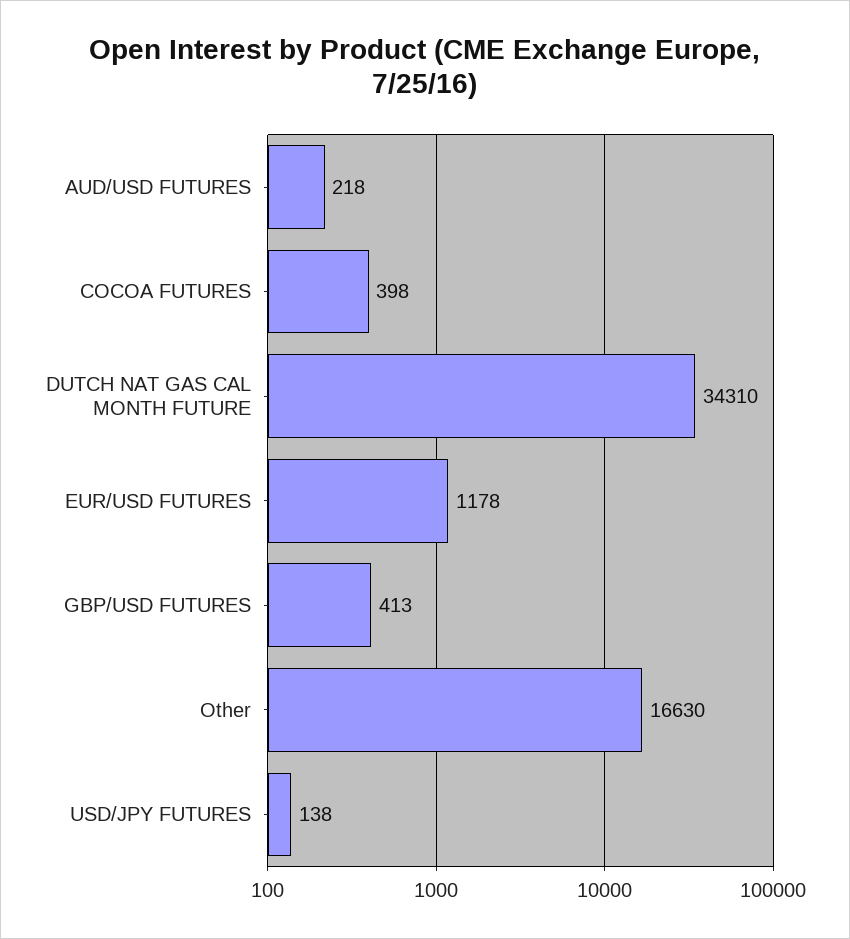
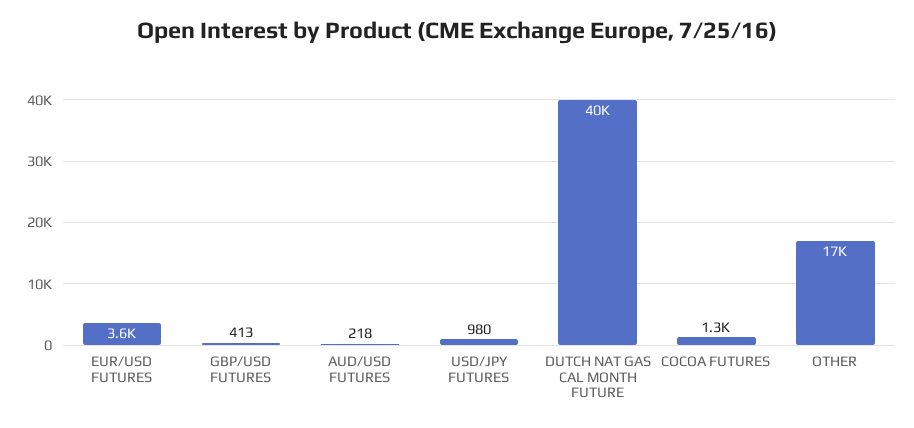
  {
    "AUD/USD FUTURES": 218,
-   "COCOA FUTURES": 398,
+   "COCOA FUTURES": 1300,
-   "DUTCH NAT GAS CAL MONTH FUTURE": 34310,
+   "DUTCH NAT GAS CAL MONTH FUTURE": 40000,
-   "EUR/USD FUTURES": 1178,
+   "EUR/USD FUTURES": 3600,
    "GBP/USD FUTURES": 413,
    "Other": 16630,
-   "USD/JPY FUTURES": 138
+   "USD/JPY FUTURES": 980
  }

